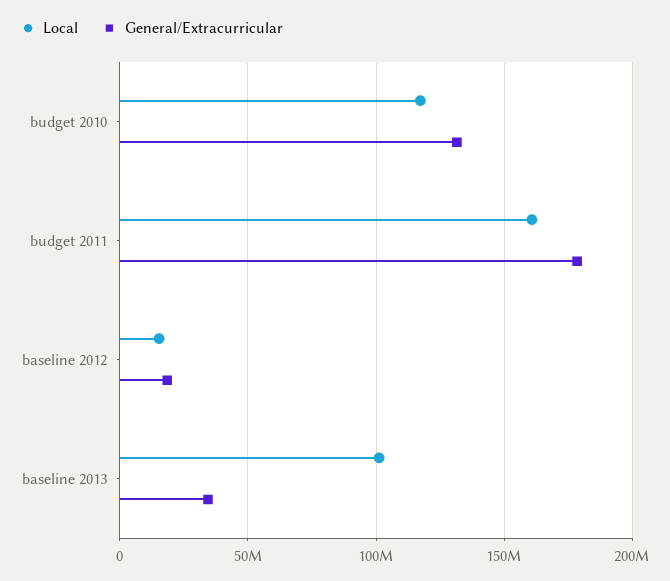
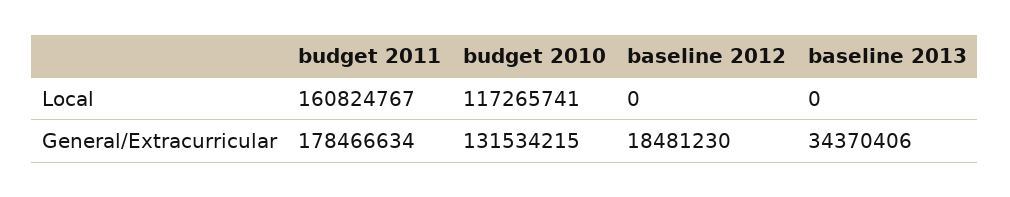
  {
    "Local": {
      "budget 2010": 117265741,
      "budget 2011": 160824767,
-     "baseline 2012": 15000000,
+     "baseline 2012": 0,
-     "baseline 2013": 100000000
+     "baseline 2013": 0
    },
    "General/Extracurricular": {
      "budget 2010": 131534215,
      "budget 2011": 178466634,
      "baseline 2012": 18481230,
      "baseline 2013": 34370406
    }
  }

